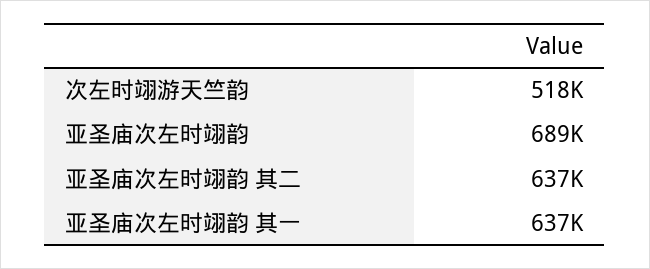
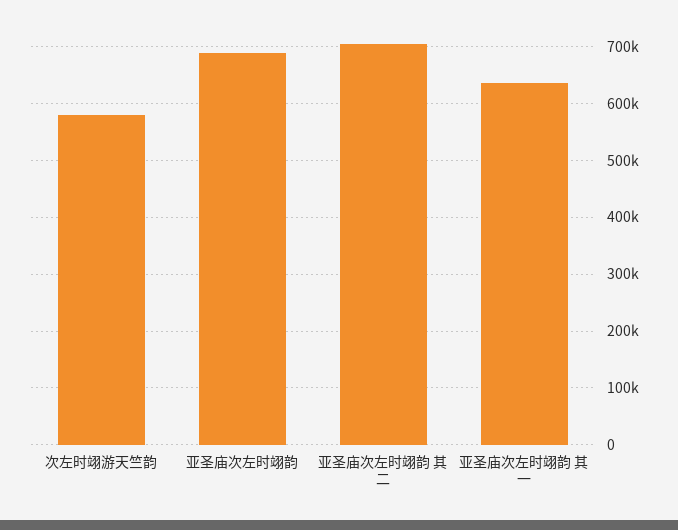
  {
-   "次左时翊游天竺韵": 518000,
+   "次左时翊游天竺韵": 580000,
    "亚圣庙次左时翊韵": 689000,
-   "亚圣庙次左时翊韵 其二": 637000,
+   "亚圣庙次左时翊韵 其二": 700000,
    "亚圣庙次左时翊韵 其一": 637000
  }

